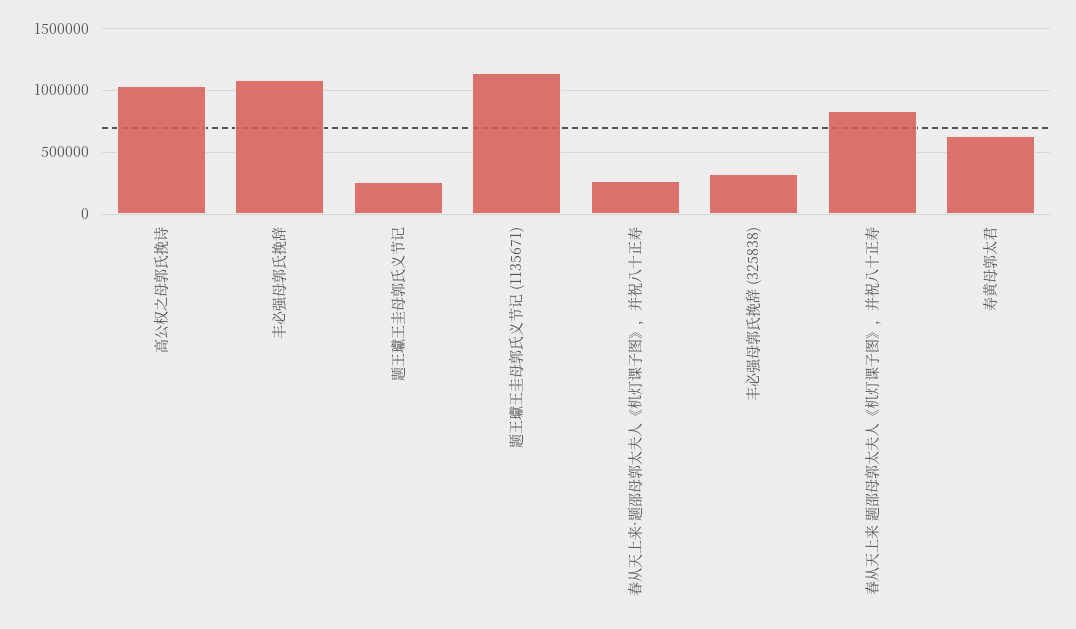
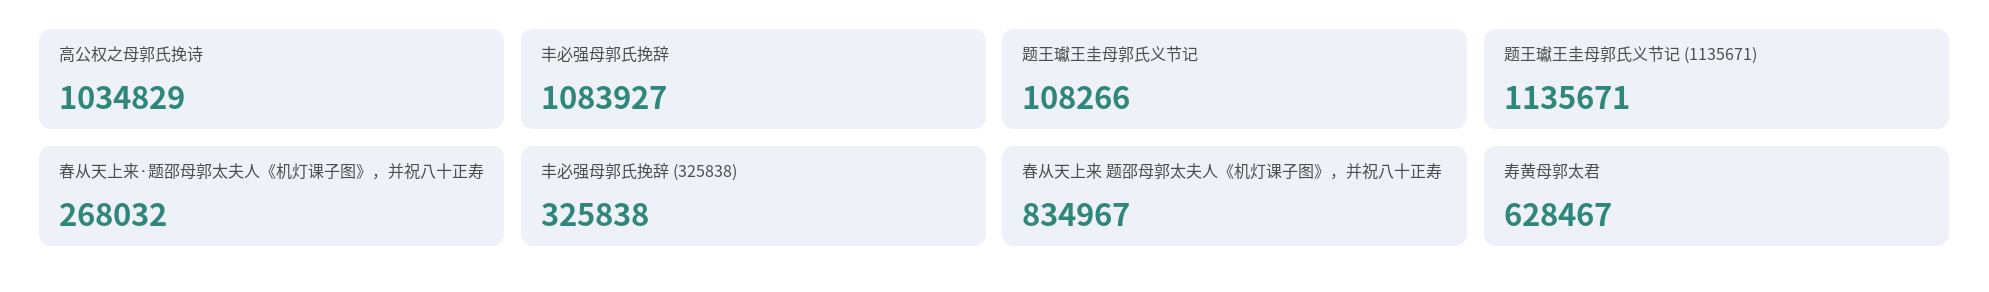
  {
    "高公权之母郭氏挽诗": 1034829,
    "丰必强母郭氏挽辞": 1083927,
-   "题王瓛王圭母郭氏义节记": 250000,
+   "题王瓛王圭母郭氏义节记": 108266,
    "题王瓛王圭母郭氏义节记 (1135671)": 1135671,
    "春从天上来·题邵母郭太夫人《机灯课子图》，并祝八十正寿": 268032,
    "丰必强母郭氏挽辞 (325838)": 325838,
    "春从天上来 题邵母郭太夫人《机灯课子图》，并祝八十正寿": 834967,
    "寿黄母郭太君": 628467
  }

